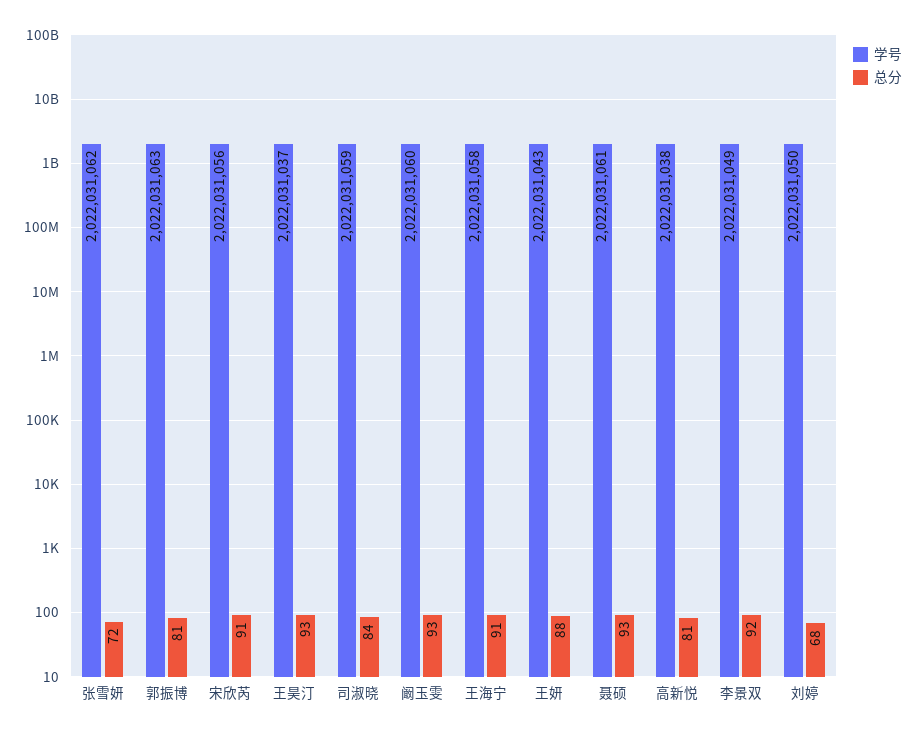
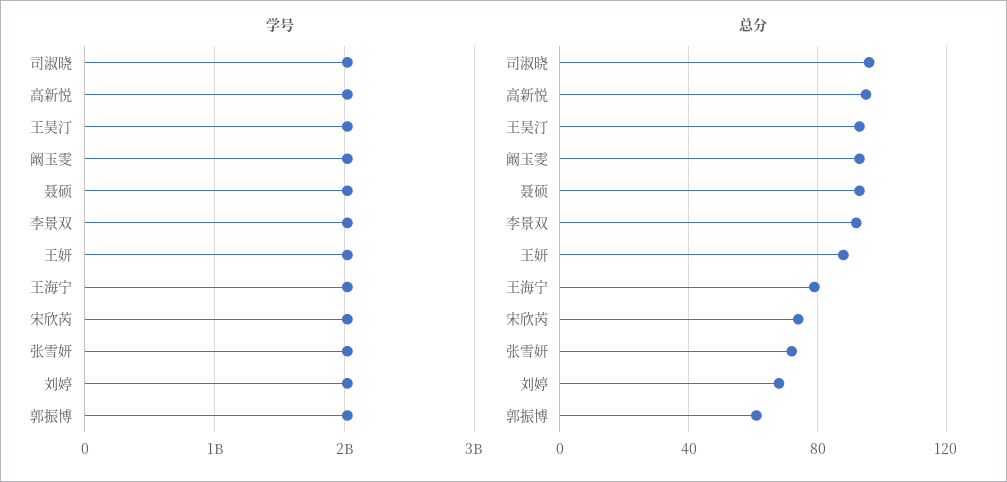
  {
    "学号": {
      "张雪妍": 2022031062,
      "郭振博": 2022031063,
      "宋欣芮": 2022031056,
      "王昊汀": 2022031037,
      "司淑晓": 2022031059,
      "阚玉雯": 2022031060,
      "王海宁": 2022031058,
      "王妍": 2022031043,
      "聂硕": 2022031061,
      "高新悦": 2022031038,
      "李景双": 2022031049,
      "刘婷": 2022031050
    },
    "总分": {
      "张雪妍": 72,
-     "郭振博": 81,
+     "郭振博": 60,
-     "宋欣芮": 91,
+     "宋欣芮": 75,
      "王昊汀": 93,
-     "司淑晓": 84,
+     "司淑晓": 95,
      "阚玉雯": 93,
-     "王海宁": 91,
+     "王海宁": 80,
      "王妍": 88,
      "聂硕": 93,
-     "高新悦": 81,
+     "高新悦": 95,
      "李景双": 92,
      "刘婷": 68
    }
  }

